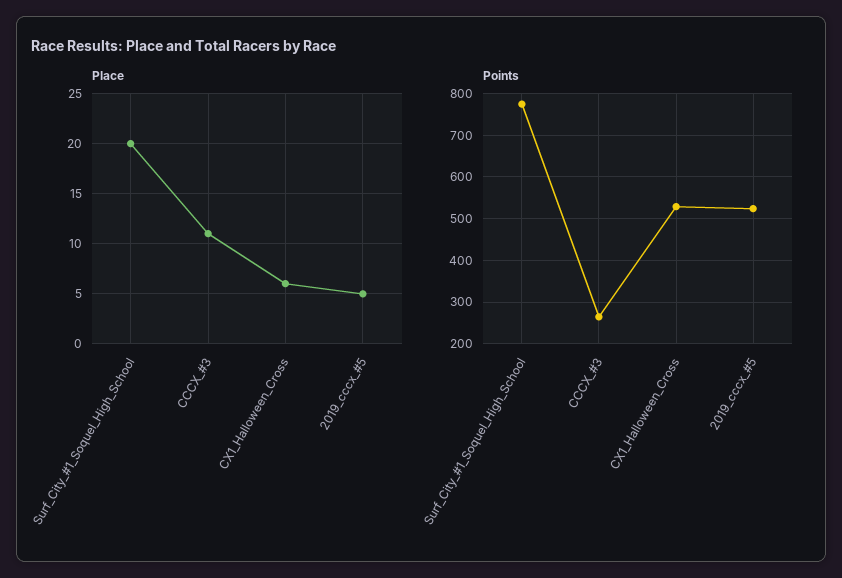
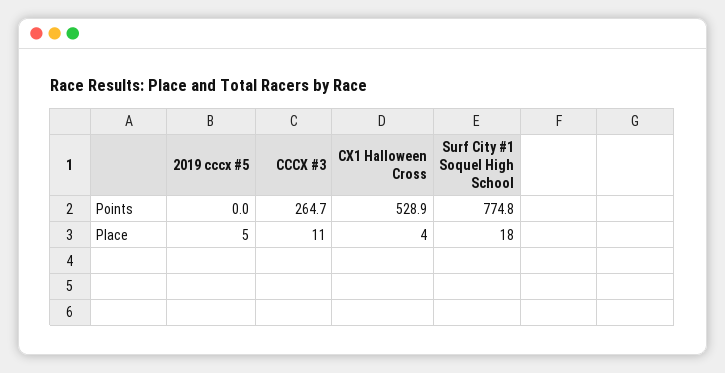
  {
    "Place": {
-     "Surf_City_#1_Soquel_High_School": 20,
+     "Surf_City_#1_Soquel_High_School": 18,
      "CCCX_#3": 11,
-     "CX1_Halloween_Cross": 6,
+     "CX1_Halloween_Cross": 4,
      "2019_cccx_#5": 5
    },
    "Points": {
      "Surf_City_#1_Soquel_High_School": 774.8,
      "CCCX_#3": 264.7,
      "CX1_Halloween_Cross": 528.9,
-     "2019_cccx_#5": 520
+     "2019_cccx_#5": 0
    }
  }

